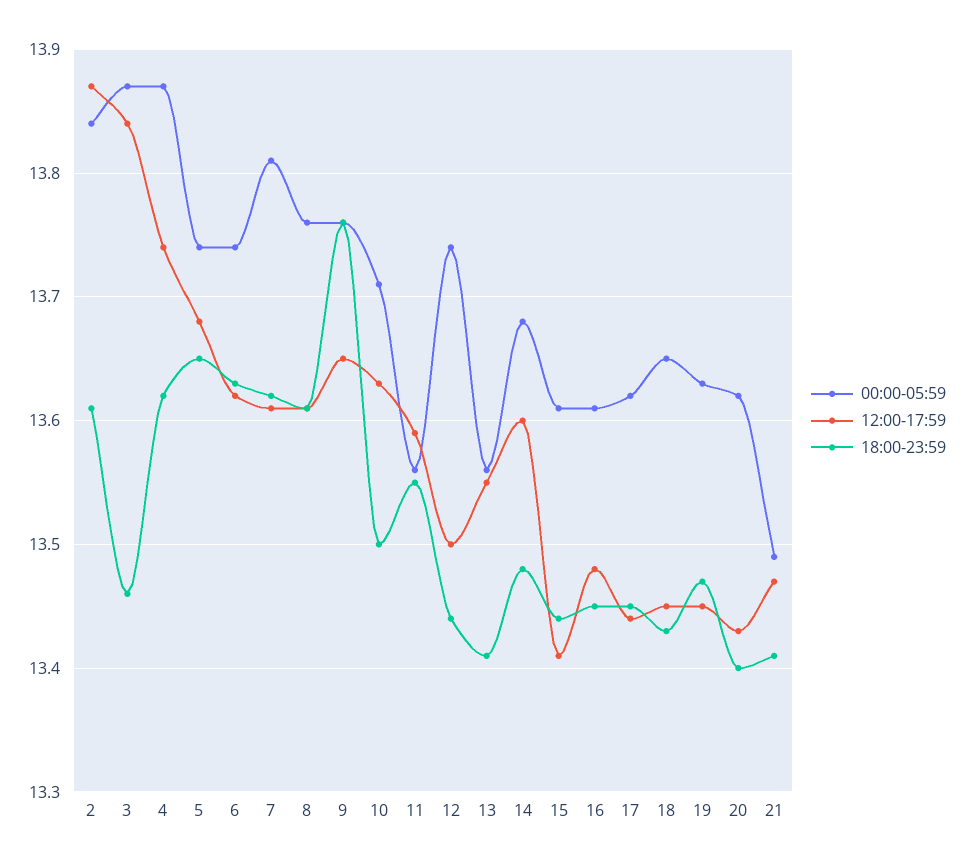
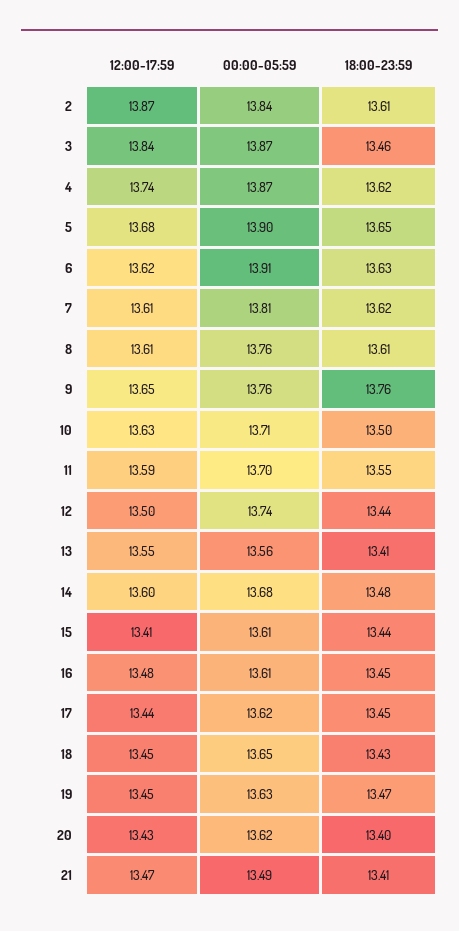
  {
    "00:00-05:59": {
      "2": 13.84,
      "3": 13.87,
      "4": 13.87,
-     "5": 13.74,
+     "5": 13.9,
-     "6": 13.74,
+     "6": 13.91,
      "7": 13.81,
      "8": 13.76,
      "9": 13.76,
      "10": 13.71,
-     "11": 13.56,
+     "11": 13.7,
      "12": 13.74,
      "13": 13.56,
      "14": 13.68,
      "15": 13.61,
      "16": 13.61,
      "17": 13.62,
      "18": 13.65,
      "19": 13.63,
      "20": 13.62,
      "21": 13.49
    },
    "12:00-17:59": {
      "2": 13.87,
      "3": 13.84,
      "4": 13.74,
      "5": 13.68,
      "6": 13.62,
      "7": 13.61,
      "8": 13.61,
      "9": 13.65,
      "10": 13.63,
      "11": 13.59,
      "12": 13.5,
      "13": 13.55,
      "14": 13.6,
      "15": 13.41,
      "16": 13.48,
      "17": 13.44,
      "18": 13.45,
      "19": 13.45,
      "20": 13.43,
      "21": 13.47
    },
    "18:00-23:59": {
      "2": 13.61,
      "3": 13.46,
      "4": 13.62,
      "5": 13.65,
      "6": 13.63,
      "7": 13.62,
      "8": 13.61,
      "9": 13.76,
      "10": 13.5,
      "11": 13.55,
      "12": 13.44,
      "13": 13.41,
      "14": 13.48,
      "15": 13.44,
      "16": 13.45,
      "17": 13.45,
      "18": 13.43,
      "19": 13.47,
      "20": 13.4,
      "21": 13.41
    }
  }

